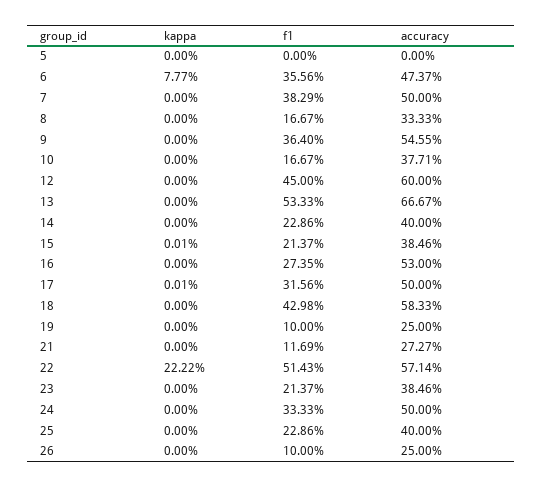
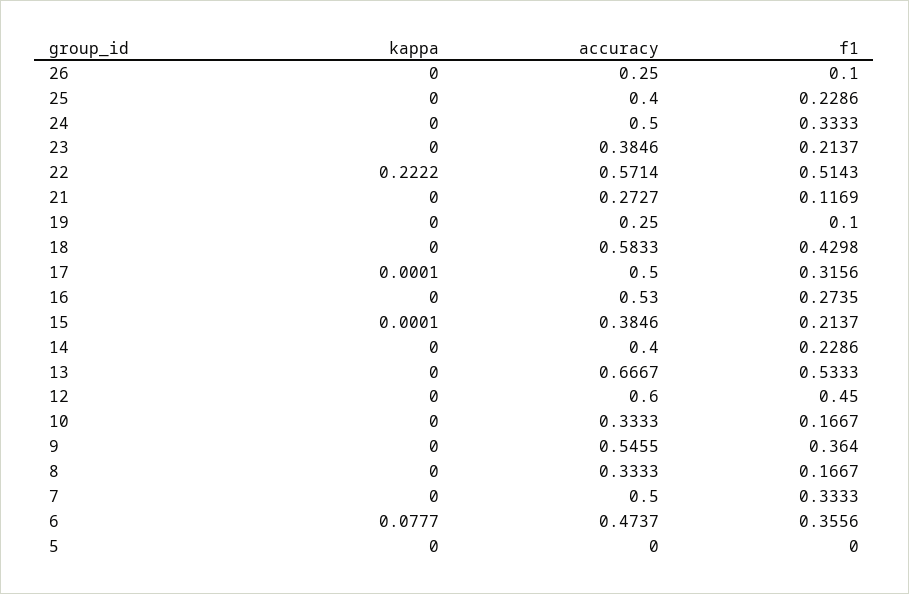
  {
    "kappa": {
      "5": 0,
      "6": 0.0777,
      "7": 0,
      "8": 0,
      "9": 0,
      "10": 0,
      "12": 0,
      "13": 0,
      "14": 0,
      "15": 0.0001,
      "16": 0,
      "17": 0.0001,
      "18": 0,
      "19": 0,
      "21": 0,
      "22": 0.2222,
      "23": 0,
      "24": 0,
      "25": 0,
      "26": 0
    },
    "f1": {
      "5": 0,
      "6": 0.3556,
-     "7": 0.3829,
+     "7": 0.3333,
      "8": 0.1667,
      "9": 0.364,
      "10": 0.1667,
      "12": 0.45,
      "13": 0.5333,
      "14": 0.2286,
      "15": 0.2137,
      "16": 0.2735,
      "17": 0.3156,
      "18": 0.4298,
      "19": 0.1,
      "21": 0.1169,
      "22": 0.5143,
      "23": 0.2137,
      "24": 0.3333,
      "25": 0.2286,
      "26": 0.1
    },
    "accuracy": {
      "5": 0,
      "6": 0.4737,
      "7": 0.5,
      "8": 0.3333,
      "9": 0.5455,
-     "10": 0.3771,
+     "10": 0.3333,
      "12": 0.6,
      "13": 0.6667,
      "14": 0.4,
      "15": 0.3846,
      "16": 0.53,
      "17": 0.5,
      "18": 0.5833,
      "19": 0.25,
      "21": 0.2727,
      "22": 0.5714,
      "23": 0.3846,
      "24": 0.5,
      "25": 0.4,
      "26": 0.25
    }
  }

